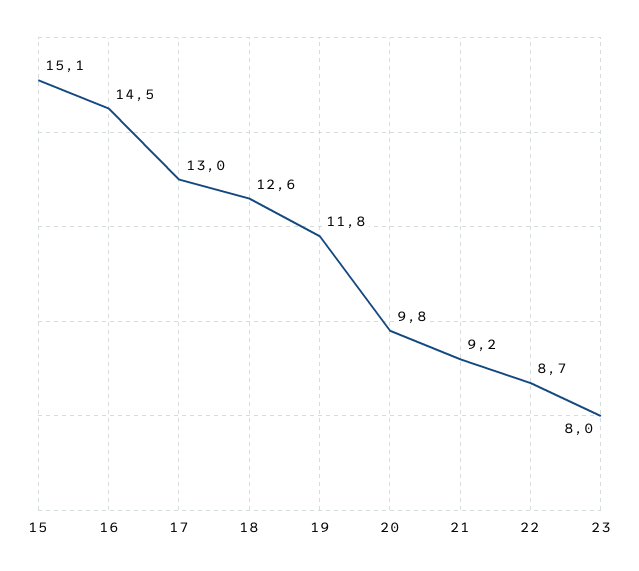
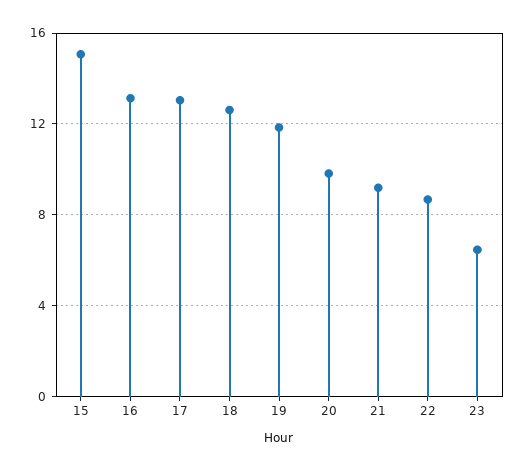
  {
    "15": 15.1,
-   "16": 14.5,
+   "16": 13,
    "17": 13,
    "18": 12.6,
    "19": 11.8,
    "20": 9.8,
    "21": 9.2,
    "22": 8.7,
-   "23": 8
+   "23": 6.5
  }

